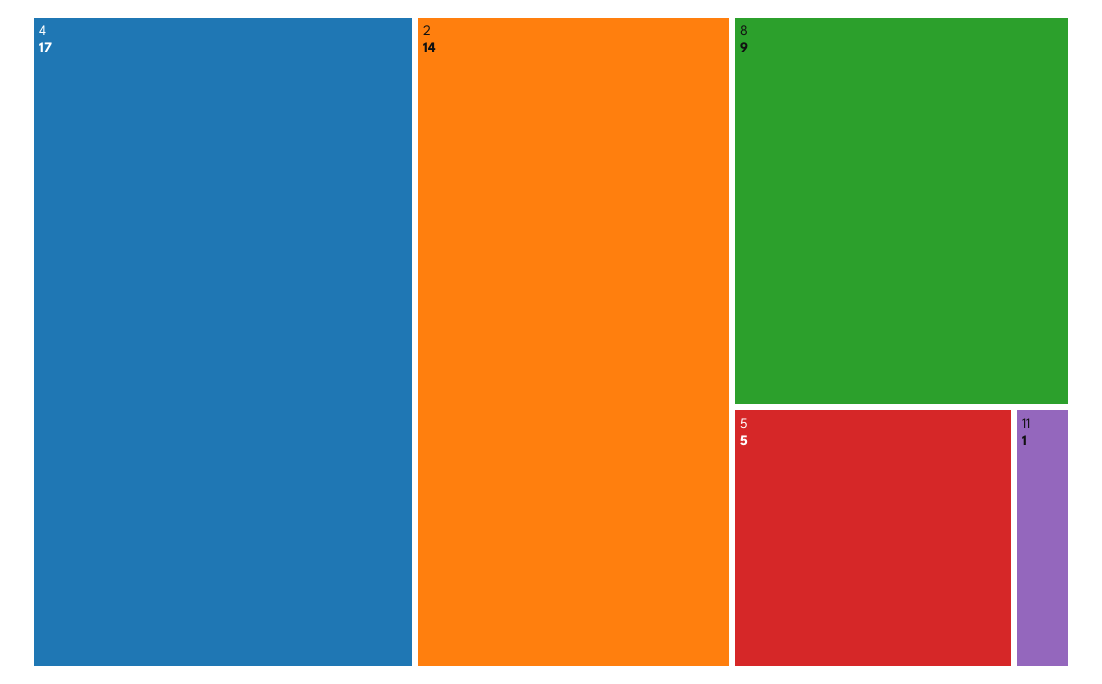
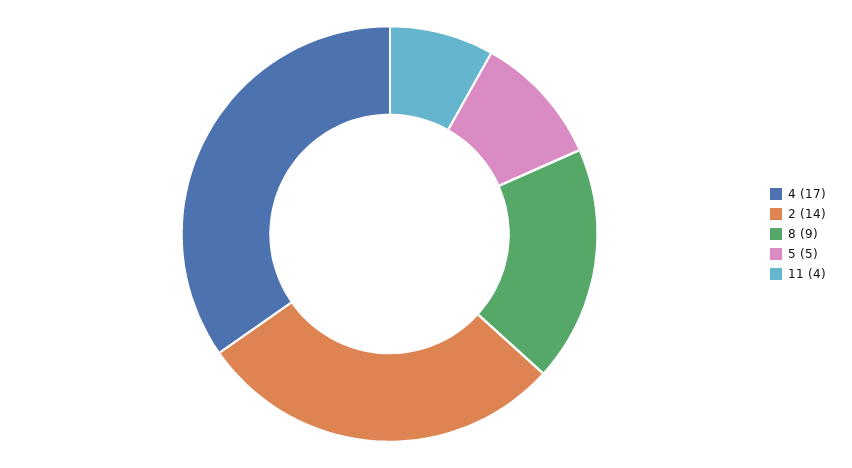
  {
    "4": 17,
    "2": 14,
    "8": 9,
    "5": 5,
-   "11": 1
+   "11": 4
  }

